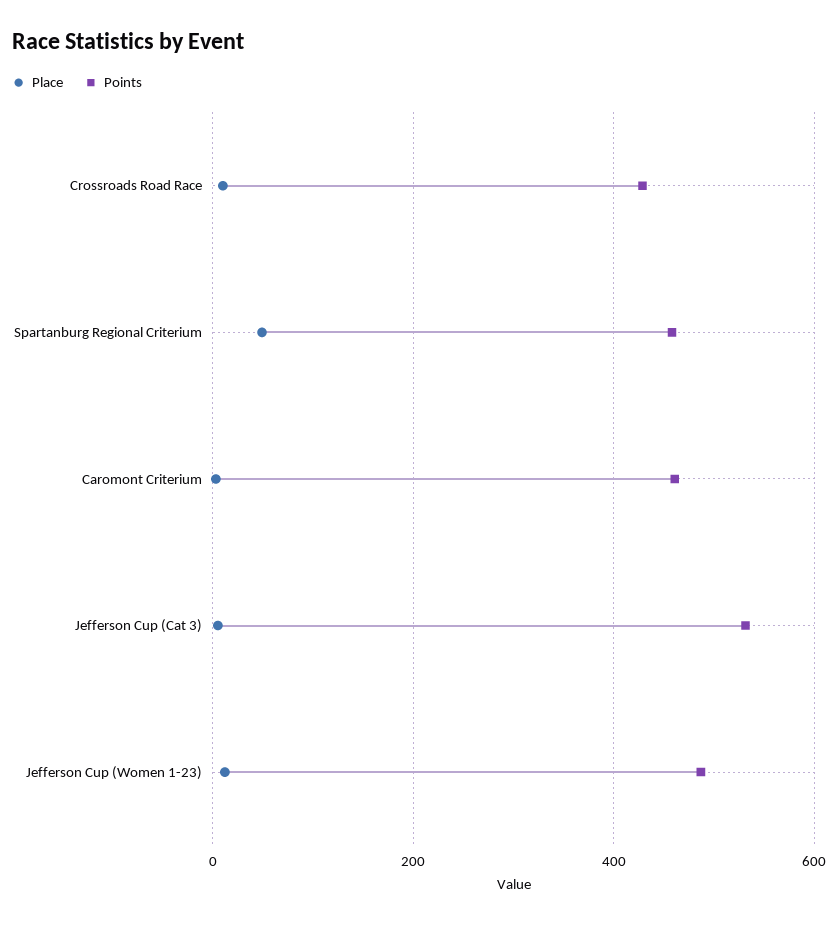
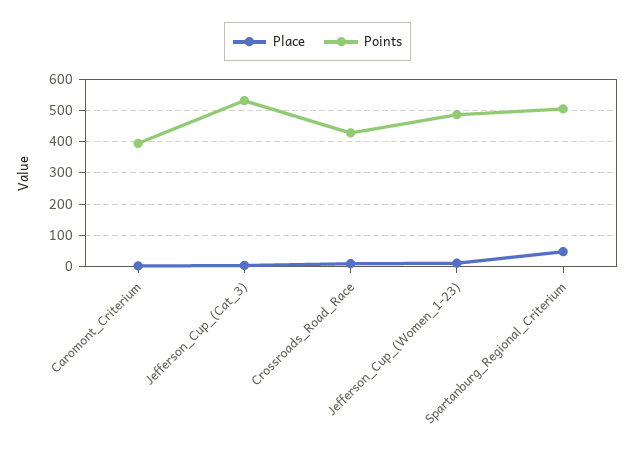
  {
    "Place": {
      "Crossroads Road Race": 20,
      "Spartanburg Regional Criterium": 40,
      "Caromont Criterium": 0,
      "Jefferson Cup (Cat 3)": 0,
      "Jefferson Cup (Women 1-23)": 20
    },
    "Points": {
      "Crossroads Road Race": 420,
-     "Spartanburg Regional Criterium": 460,
+     "Spartanburg Regional Criterium": 500,
-     "Caromont Criterium": 460,
+     "Caromont Criterium": 400,
      "Jefferson Cup (Cat 3)": 540,
      "Jefferson Cup (Women 1-23)": 480
    }
  }

